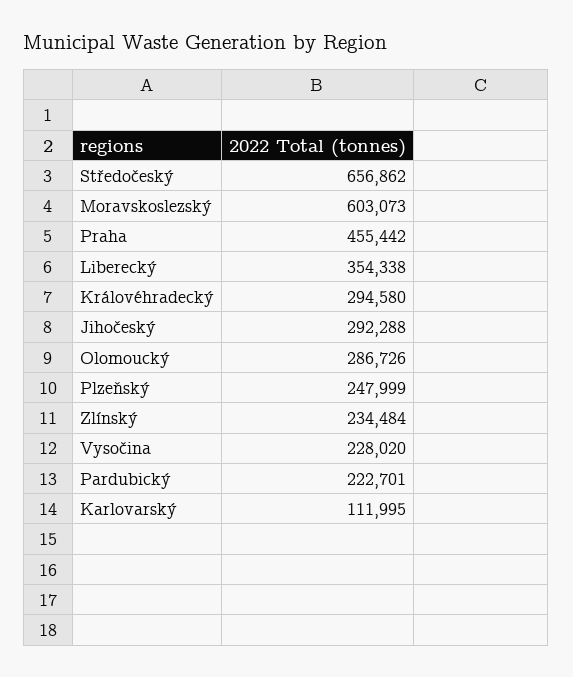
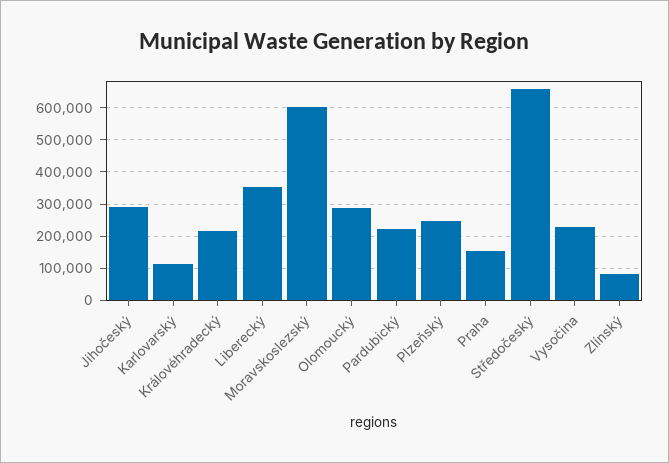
  {
    "Středočeský": 656862,
    "Moravskoslezský": 603073,
-   "Praha": 455442,
+   "Praha": 160000,
    "Liberecký": 354338,
-   "Královéhradecký": 294580,
+   "Královéhradecký": 220000,
    "Jihočeský": 292288,
    "Olomoucký": 286726,
    "Plzeňský": 247999,
-   "Zlínský": 234484,
+   "Zlínský": 80000,
    "Vysočina": 228020,
    "Pardubický": 222701,
    "Karlovarský": 111995
  }

